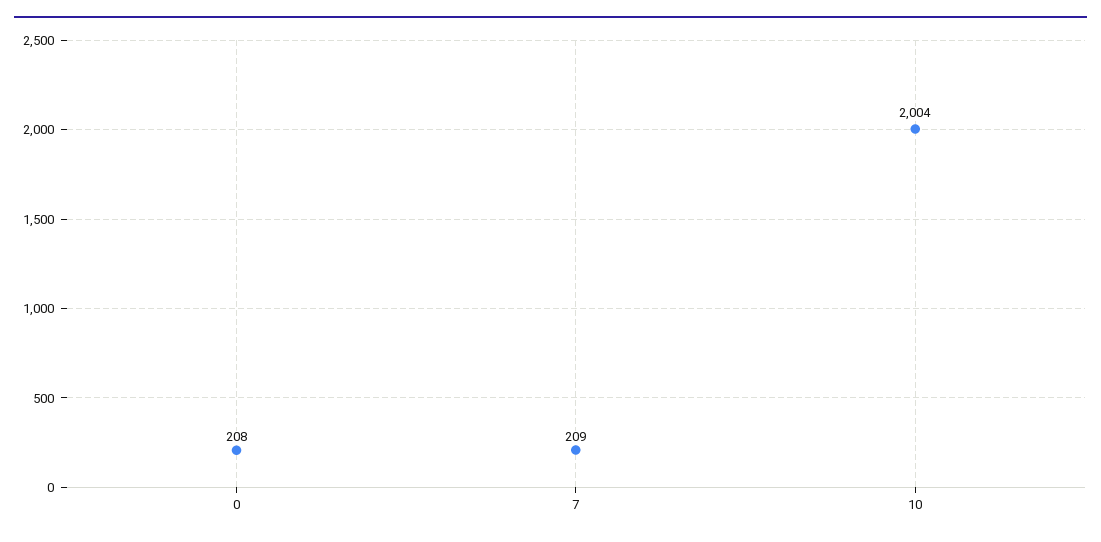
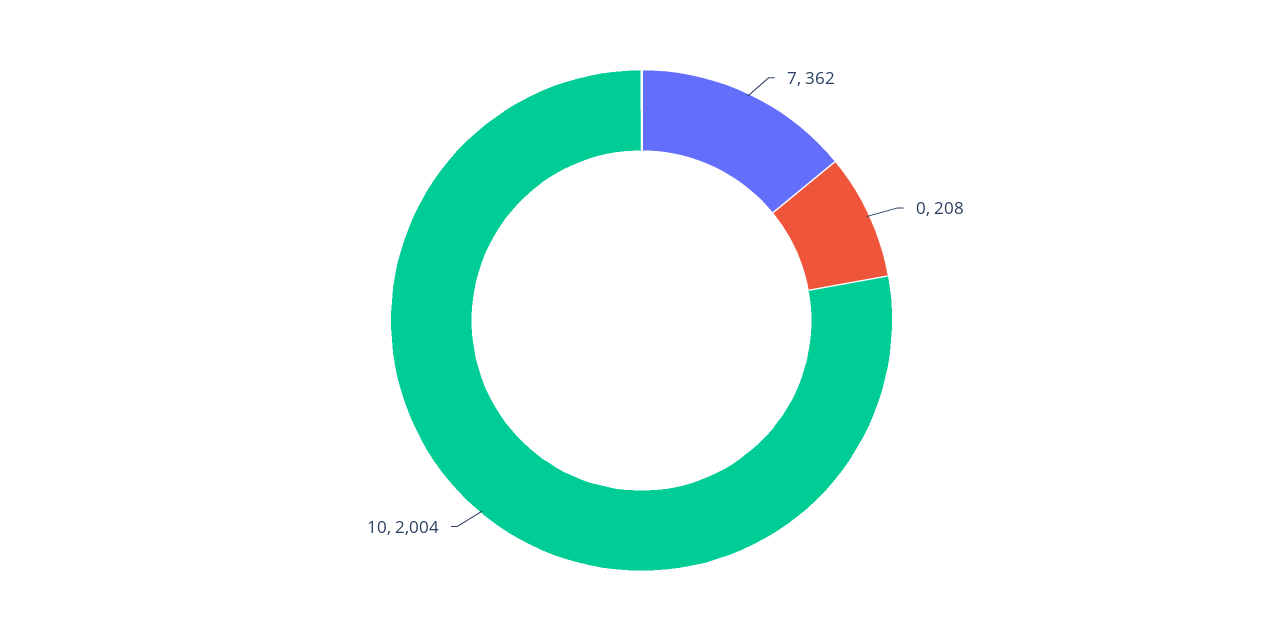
  {
    "0": 208,
-   "7": 209,
+   "7": 362,
    "10": 2004
  }

